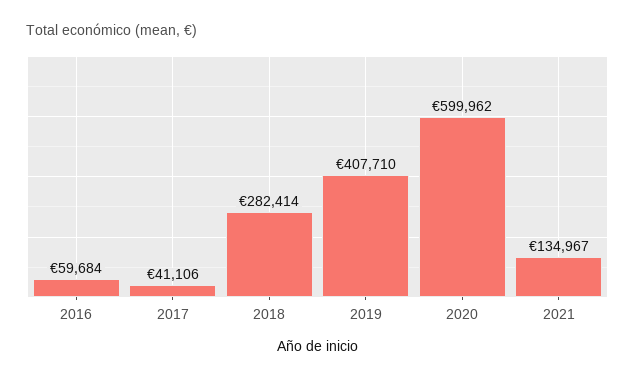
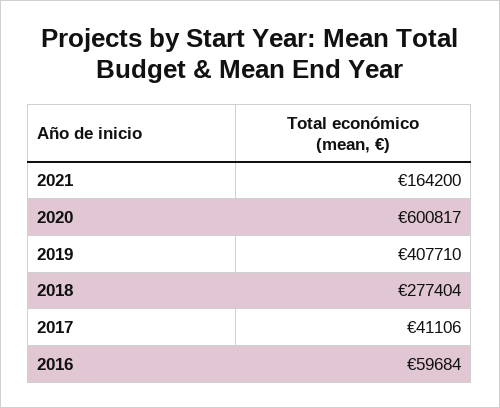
  {
    "2016": 59684,
    "2017": 41106,
-   "2018": 282414,
+   "2018": 277404,
    "2019": 407710,
-   "2020": 599962,
+   "2020": 600817,
-   "2021": 134967
+   "2021": 164200
  }

